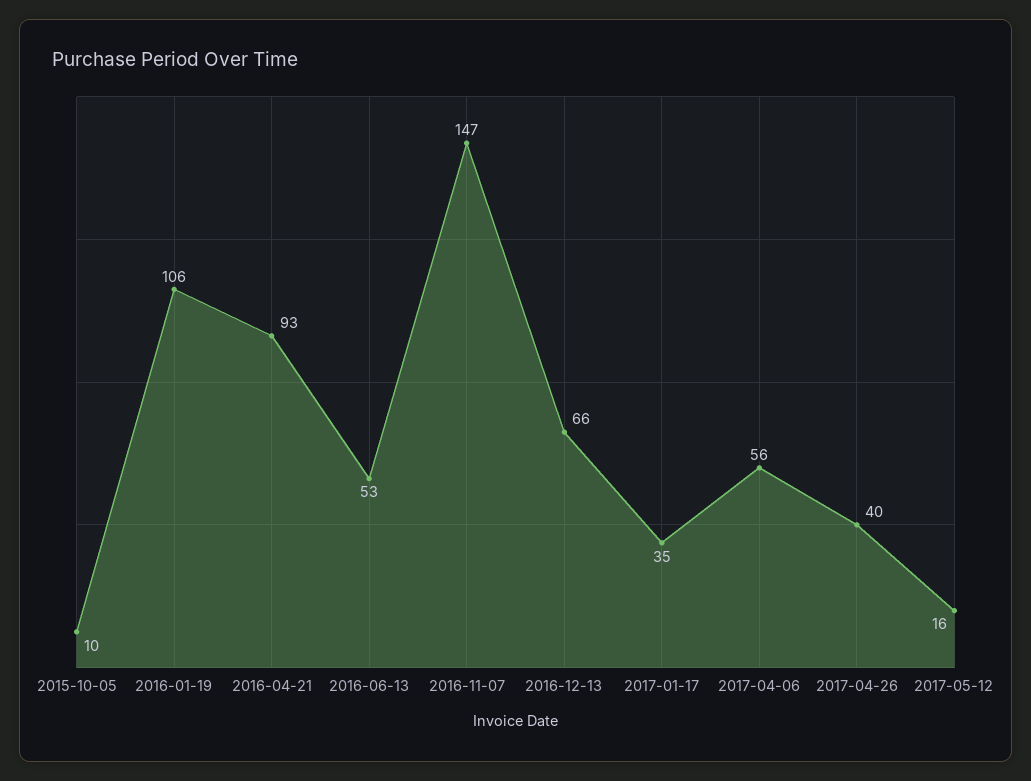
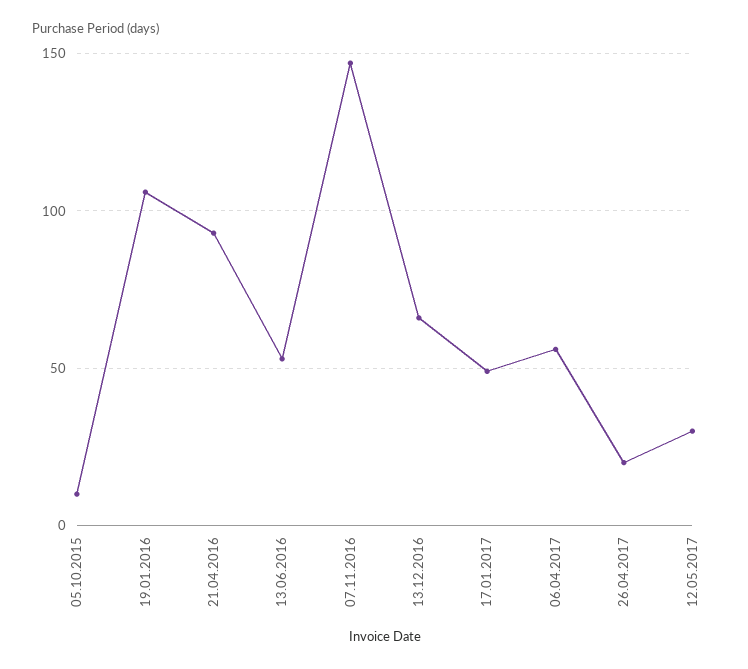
  {
    "2015-10-05": 10,
    "2016-01-19": 106,
    "2016-04-21": 93,
    "2016-06-13": 53,
    "2016-11-07": 147,
    "2016-12-13": 66,
-   "2017-01-17": 35,
+   "2017-01-17": 50,
    "2017-04-06": 56,
-   "2017-04-26": 40,
+   "2017-04-26": 20,
-   "2017-05-12": 16
+   "2017-05-12": 30
  }

